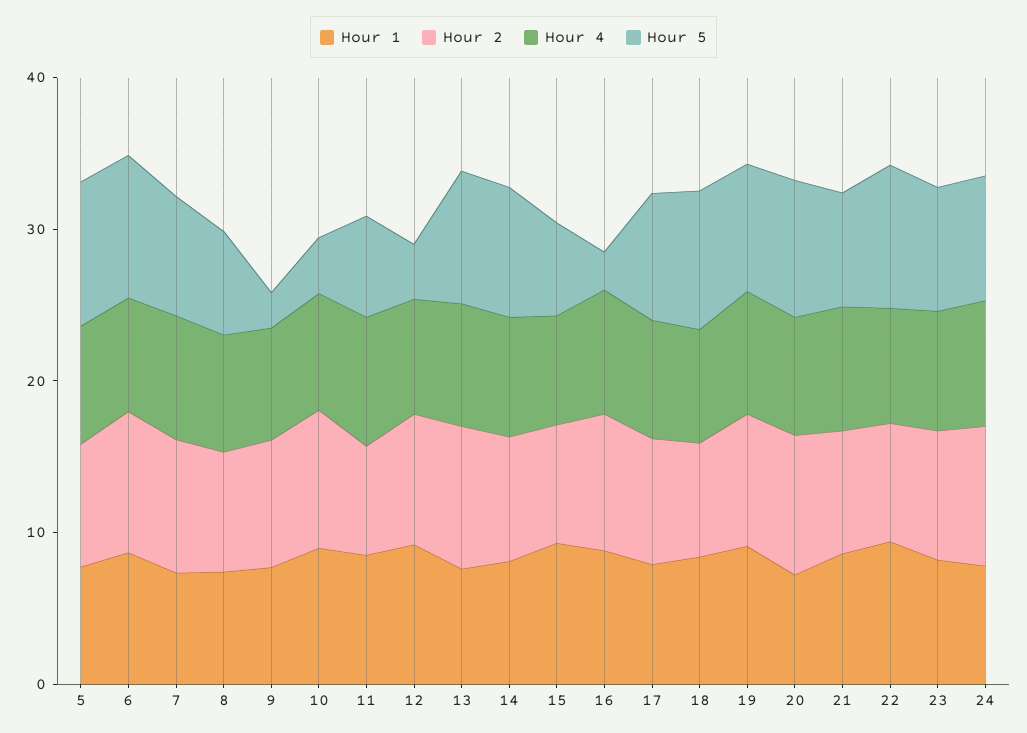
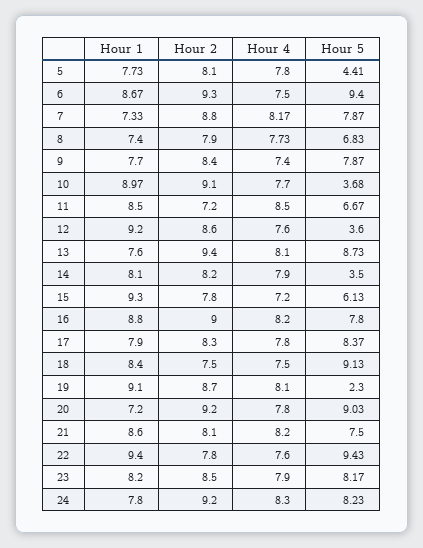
  {
    "Hour 1": {
      "5": 7.73,
      "6": 8.67,
      "7": 7.33,
      "8": 7.4,
      "9": 7.7,
      "10": 8.97,
      "11": 8.5,
      "12": 9.2,
      "13": 7.6,
      "14": 8.1,
      "15": 9.3,
      "16": 8.8,
      "17": 7.9,
      "18": 8.4,
      "19": 9.1,
      "20": 7.2,
      "21": 8.6,
      "22": 9.4,
      "23": 8.2,
      "24": 7.8
    },
    "Hour 2": {
      "5": 8.1,
      "6": 9.3,
      "7": 8.8,
      "8": 7.9,
      "9": 8.4,
      "10": 9.1,
      "11": 7.2,
      "12": 8.6,
      "13": 9.4,
      "14": 8.2,
      "15": 7.8,
      "16": 9,
      "17": 8.3,
      "18": 7.5,
      "19": 8.7,
      "20": 9.2,
      "21": 8.1,
      "22": 7.8,
      "23": 8.5,
      "24": 9.2
    },
    "Hour 4": {
      "5": 7.8,
      "6": 7.5,
      "7": 8.17,
      "8": 7.73,
      "9": 7.4,
      "10": 7.7,
      "11": 8.5,
      "12": 7.6,
      "13": 8.1,
      "14": 7.9,
      "15": 7.2,
      "16": 8.2,
      "17": 7.8,
      "18": 7.5,
      "19": 8.1,
      "20": 7.8,
      "21": 8.2,
      "22": 7.6,
      "23": 7.9,
      "24": 8.3
    },
    "Hour 5": {
-     "5": 10,
+     "5": 4.41,
      "6": 9.4,
      "7": 7.87,
      "8": 6.83,
-     "9": 2,
+     "9": 7.87,
      "10": 3.68,
      "11": 6.67,
      "12": 3.6,
      "13": 8.73,
-     "14": 8,
+     "14": 3.5,
      "15": 6.13,
-     "16": 2,
+     "16": 7.8,
      "17": 8.37,
      "18": 9.13,
-     "19": 8,
+     "19": 2.3,
      "20": 9.03,
      "21": 7.5,
      "22": 9.43,
      "23": 8.17,
      "24": 8.23
    }
  }

